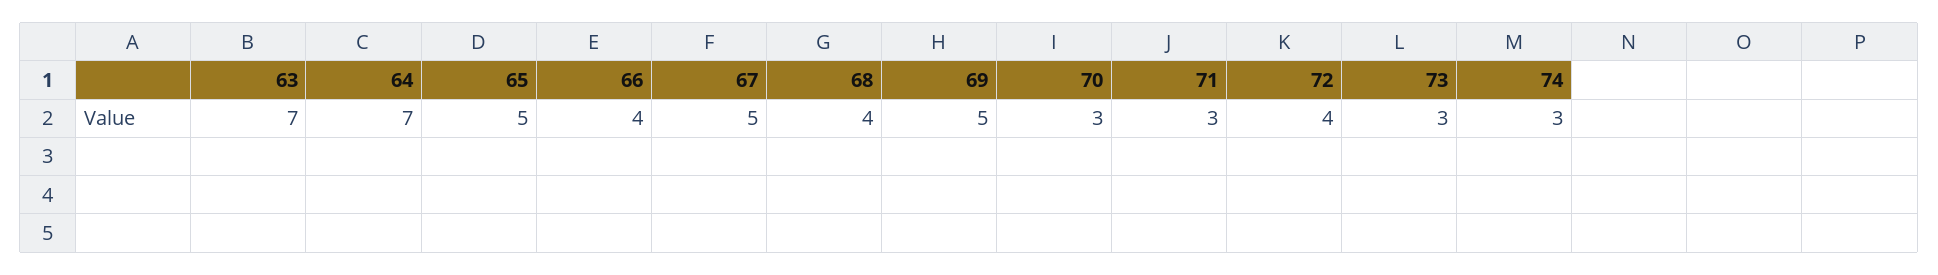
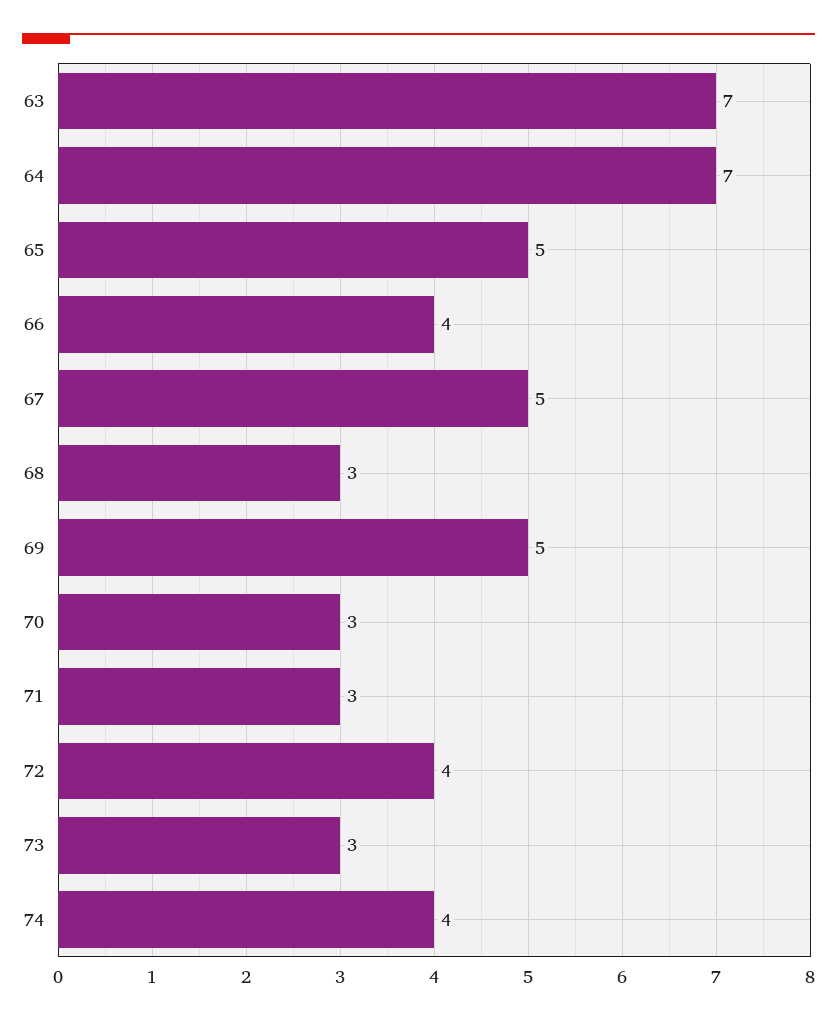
  {
    "63": 7,
    "64": 7,
    "65": 5,
    "66": 4,
    "67": 5,
-   "68": 4,
+   "68": 3,
    "69": 5,
    "70": 3,
    "71": 3,
    "72": 4,
    "73": 3,
-   "74": 3
+   "74": 4
  }

